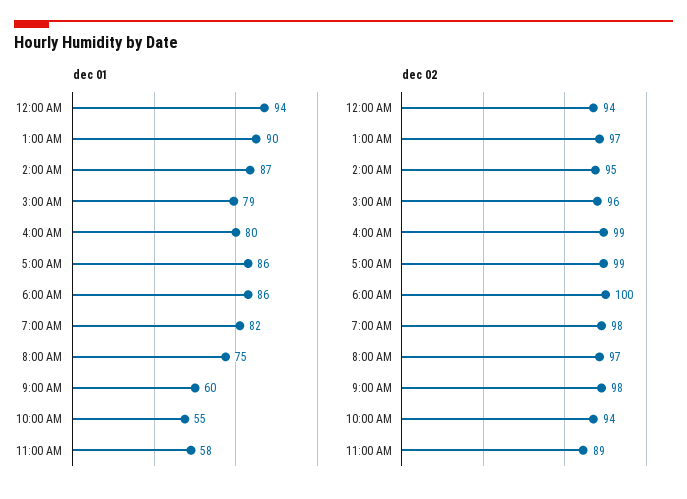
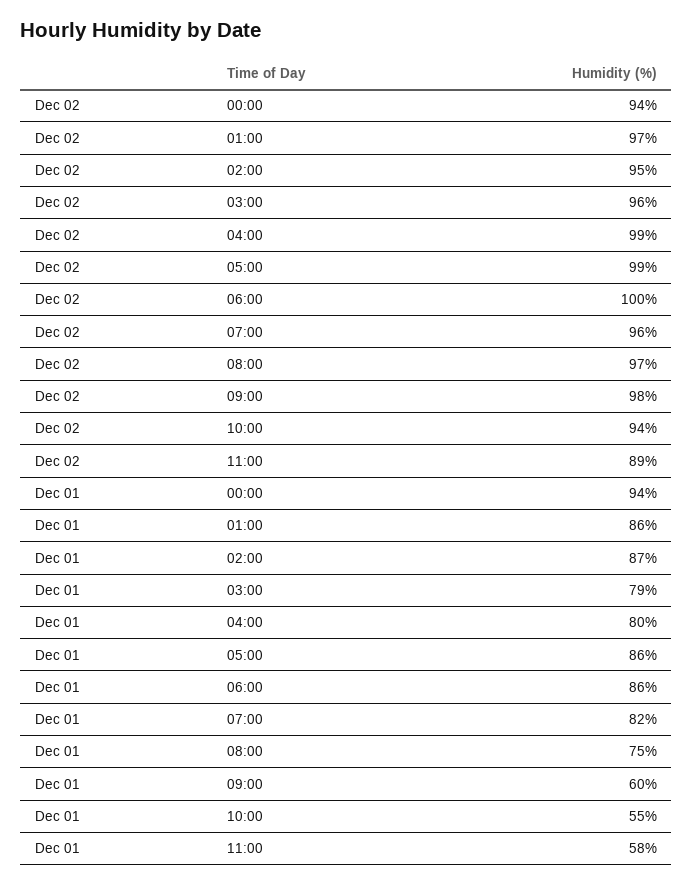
  {
    "dec 01": {
      "12:00 AM": 94,
-     "1:00 AM": 90,
+     "1:00 AM": 86,
      "2:00 AM": 87,
      "3:00 AM": 79,
      "4:00 AM": 80,
      "5:00 AM": 86,
      "6:00 AM": 86,
      "7:00 AM": 82,
      "8:00 AM": 75,
      "9:00 AM": 60,
      "10:00 AM": 55,
      "11:00 AM": 58
    },
    "dec 02": {
      "12:00 AM": 94,
      "1:00 AM": 97,
      "2:00 AM": 95,
      "3:00 AM": 96,
      "4:00 AM": 99,
      "5:00 AM": 99,
      "6:00 AM": 100,
-     "7:00 AM": 98,
+     "7:00 AM": 96,
      "8:00 AM": 97,
      "9:00 AM": 98,
      "10:00 AM": 94,
      "11:00 AM": 89
    }
  }

